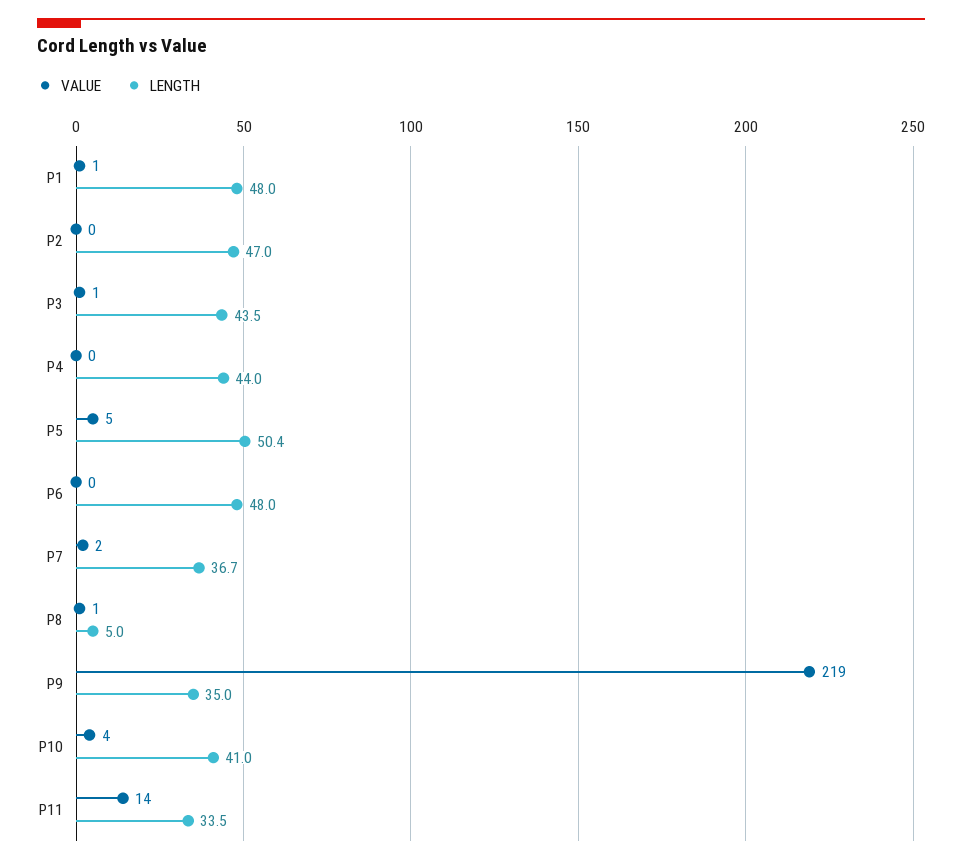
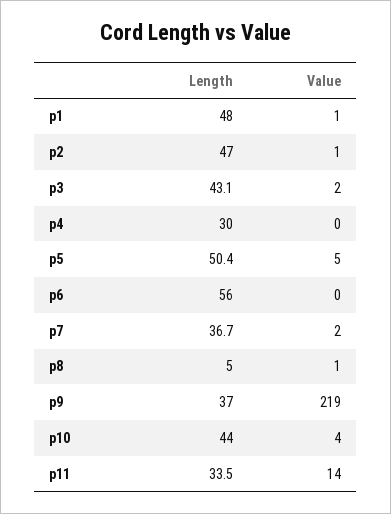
  {
    "VALUE": {
      "P1": 1,
-     "P2": 0,
+     "P2": 1,
-     "P3": 1,
+     "P3": 2,
      "P4": 0,
      "P5": 5,
      "P6": 0,
      "P7": 2,
      "P8": 1,
      "P9": 219,
      "P10": 4,
      "P11": 14
    },
    "LENGTH": {
      "P1": 48,
      "P2": 47,
-     "P3": 43.5,
+     "P3": 43.1,
-     "P4": 44,
+     "P4": 30,
      "P5": 50.4,
-     "P6": 48,
+     "P6": 56,
      "P7": 36.7,
      "P8": 5,
-     "P9": 35,
+     "P9": 37,
-     "P10": 41,
+     "P10": 44,
      "P11": 33.5
    }
  }

